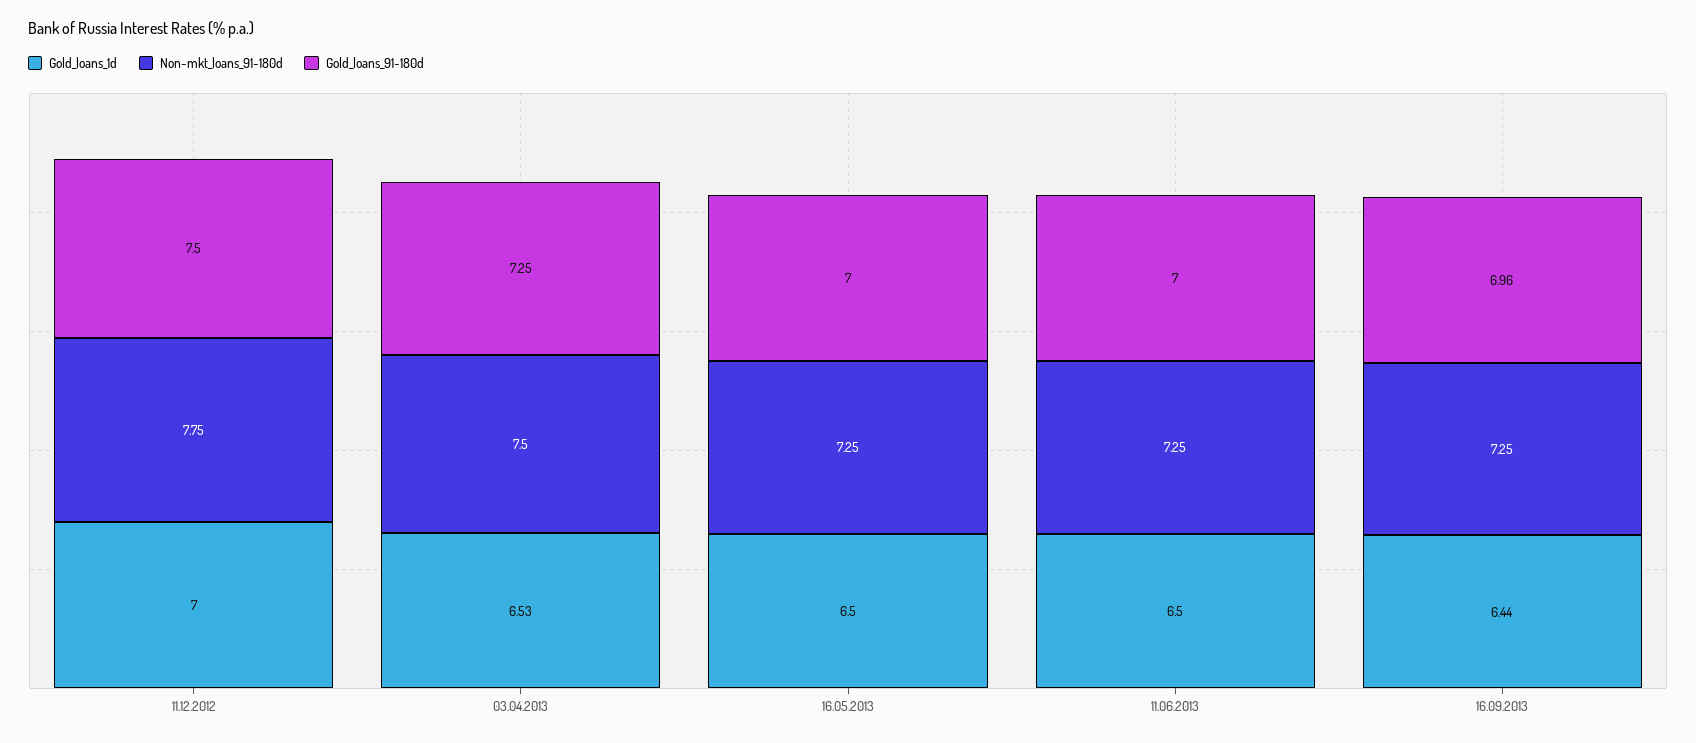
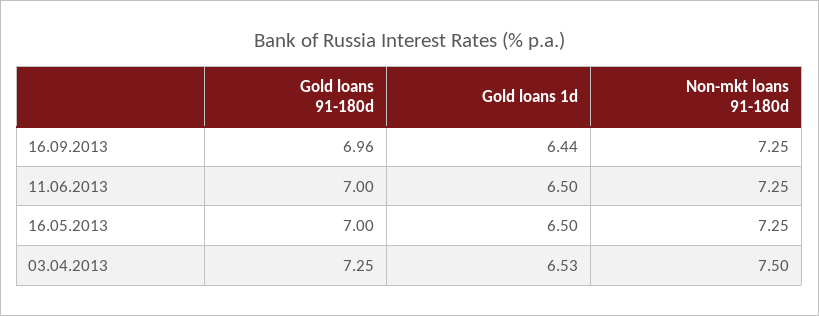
  {
    "Gold_loans_1d": {
-     "11.12.2012": 7,
      "03.04.2013": 6.53,
      "16.05.2013": 6.5,
      "11.06.2013": 6.5,
      "16.09.2013": 6.44
    },
    "Non-mkt_loans_91-180d": {
-     "11.12.2012": 7.75,
      "03.04.2013": 7.5,
      "16.05.2013": 7.25,
      "11.06.2013": 7.25,
      "16.09.2013": 7.25
    },
    "Gold_loans_91-180d": {
-     "11.12.2012": 7.5,
      "03.04.2013": 7.25,
      "16.05.2013": 7,
      "11.06.2013": 7,
      "16.09.2013": 6.96
    }
  }

